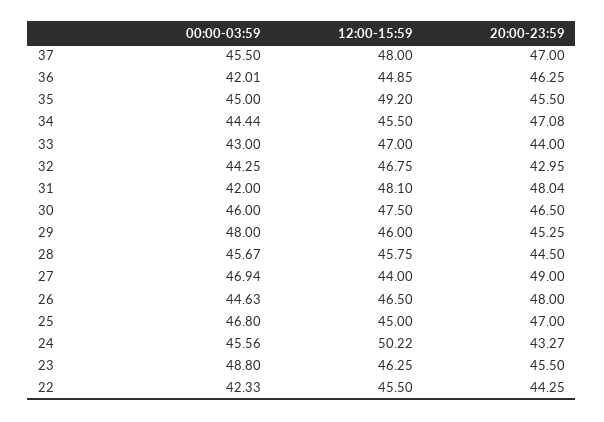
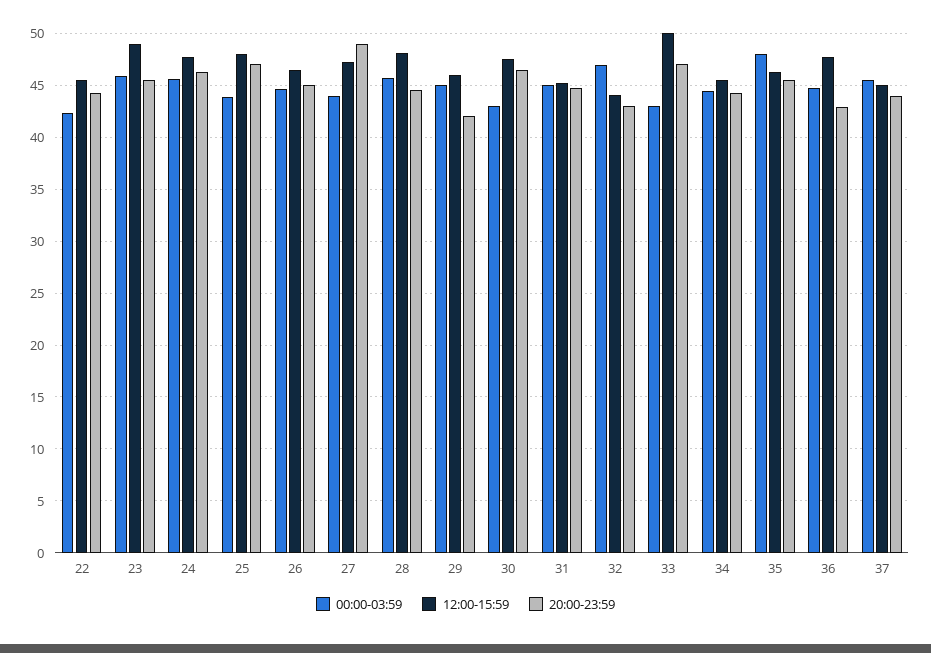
  {
    "00:00-03:59": {
      "37": 45.5,
-     "36": 42.01,
+     "36": 45,
-     "35": 45,
+     "35": 48,
      "34": 44.44,
      "33": 43,
-     "32": 44.25,
+     "32": 47,
-     "31": 42,
+     "31": 45,
-     "30": 46,
+     "30": 43,
-     "29": 48,
+     "29": 45,
      "28": 45.67,
-     "27": 46.94,
+     "27": 44,
      "26": 44.63,
-     "25": 46.8,
+     "25": 44,
      "24": 45.56,
-     "23": 48.8,
+     "23": 46,
      "22": 42.33
    },
    "12:00-15:59": {
-     "37": 48,
+     "37": 45,
-     "36": 44.85,
+     "36": 48,
-     "35": 49.2,
+     "35": 46,
      "34": 45.5,
-     "33": 47,
+     "33": 50,
-     "32": 46.75,
+     "32": 44,
-     "31": 48.1,
+     "31": 45,
      "30": 47.5,
      "29": 46,
-     "28": 45.75,
+     "28": 48,
-     "27": 44,
+     "27": 47,
      "26": 46.5,
-     "25": 45,
+     "25": 48,
-     "24": 50.22,
+     "24": 48,
-     "23": 46.25,
+     "23": 49,
      "22": 45.5
    },
    "20:00-23:59": {
-     "37": 47,
+     "37": 44,
-     "36": 46.25,
+     "36": 43,
      "35": 45.5,
-     "34": 47.08,
+     "34": 44,
-     "33": 44,
+     "33": 47,
      "32": 42.95,
-     "31": 48.04,
+     "31": 45,
      "30": 46.5,
-     "29": 45.25,
+     "29": 42,
      "28": 44.5,
      "27": 49,
-     "26": 48,
+     "26": 45,
      "25": 47,
-     "24": 43.27,
+     "24": 46,
      "23": 45.5,
      "22": 44.25
    }
  }

